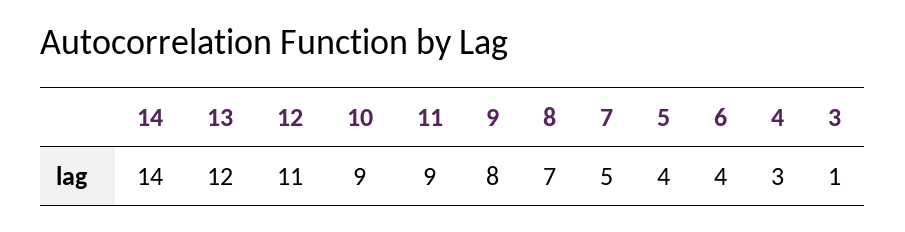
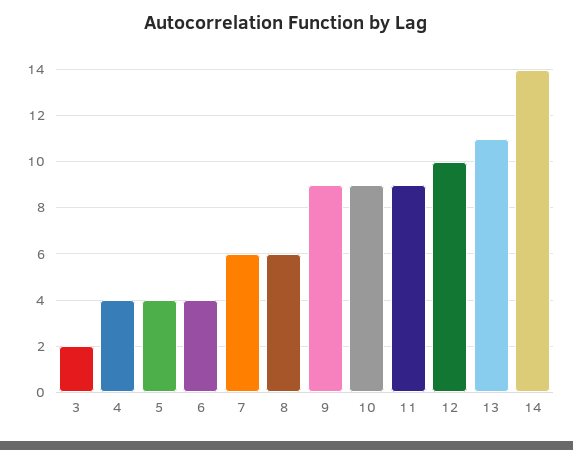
  {
    "14": 14,
-   "13": 12,
+   "13": 11,
-   "12": 11,
+   "12": 10,
    "10": 9,
    "11": 9,
-   "9": 8,
+   "9": 9,
-   "8": 7,
+   "8": 6,
-   "7": 5,
+   "7": 6,
    "5": 4,
    "6": 4,
-   "4": 3,
+   "4": 4,
-   "3": 1
+   "3": 2
  }

